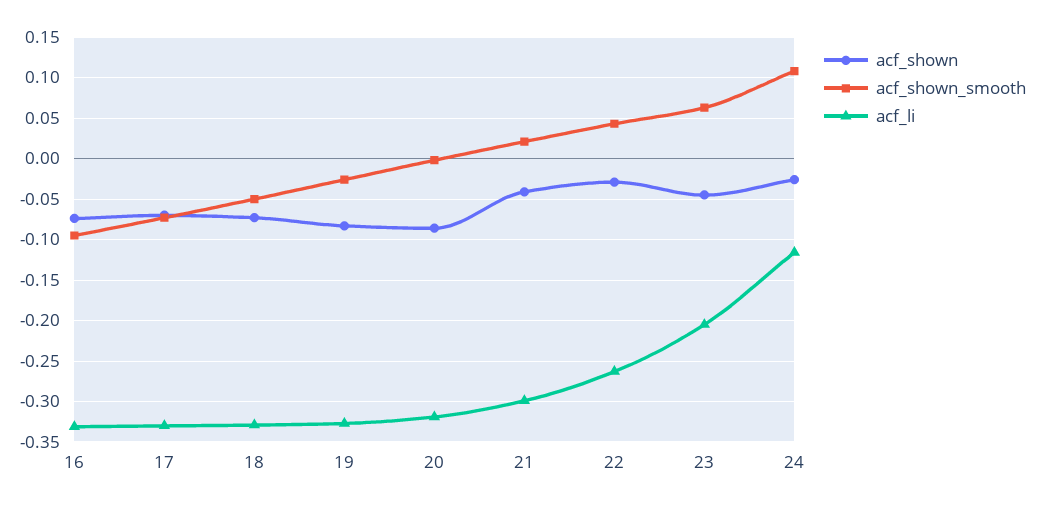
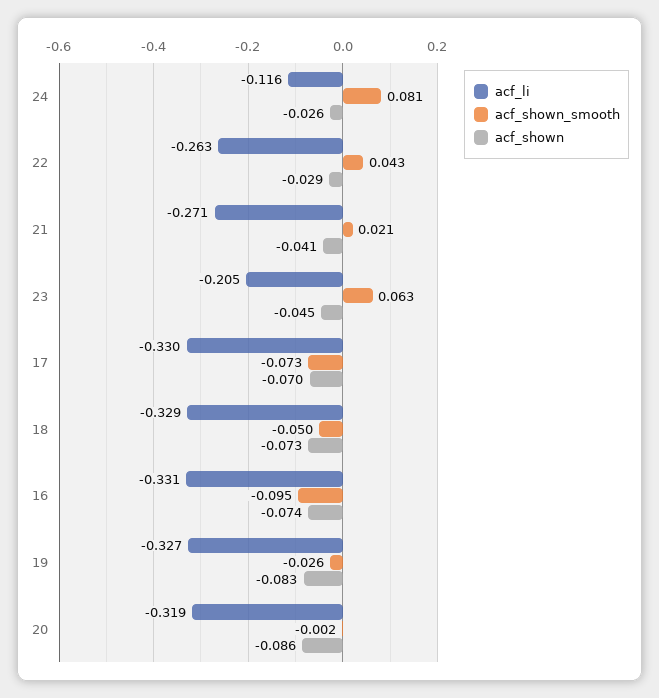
  {
    "acf_shown": {
      "16": -0.074,
      "17": -0.07,
      "18": -0.073,
      "19": -0.083,
      "20": -0.086,
      "21": -0.041,
      "22": -0.029,
      "23": -0.045,
      "24": -0.026
    },
    "acf_shown_smooth": {
      "16": -0.095,
      "17": -0.073,
      "18": -0.05,
      "19": -0.026,
      "20": -0.002,
      "21": 0.021,
      "22": 0.043,
      "23": 0.063,
-     "24": 0.11
+     "24": 0.081
    },
    "acf_li": {
      "16": -0.331,
      "17": -0.33,
      "18": -0.329,
      "19": -0.327,
      "20": -0.319,
-     "21": -0.3,
+     "21": -0.271,
      "22": -0.263,
      "23": -0.205,
      "24": -0.116
    }
  }

